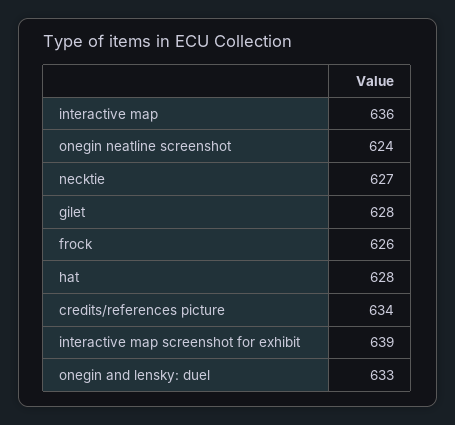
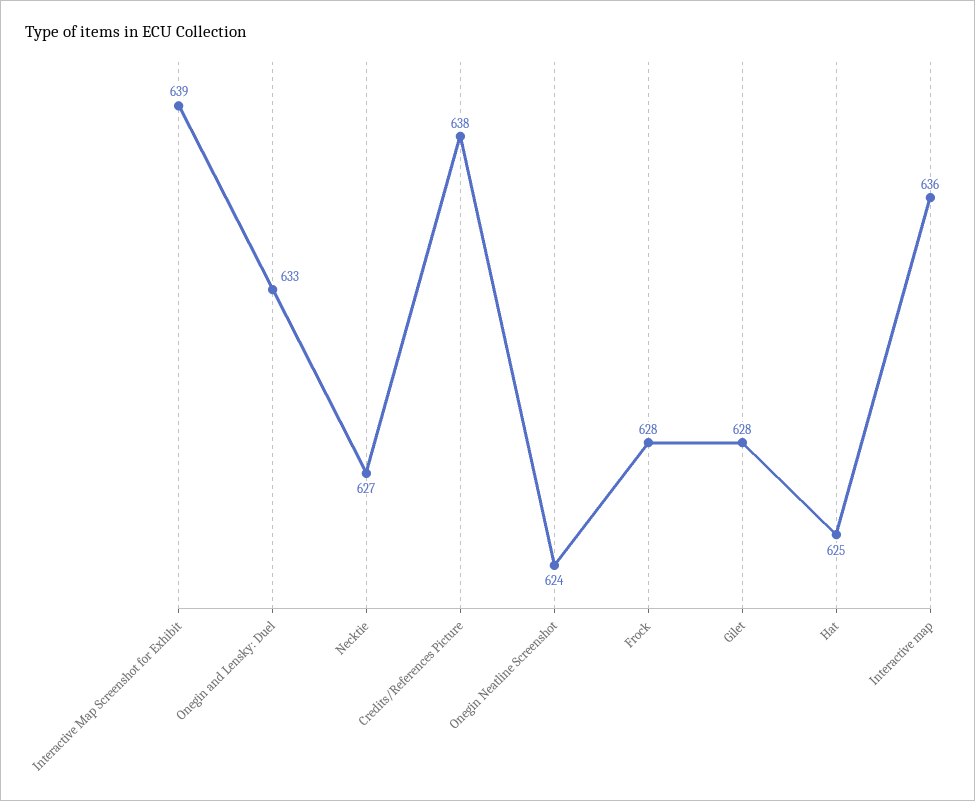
  {
    "interactive map": 636,
    "onegin neatline screenshot": 624,
    "necktie": 627,
    "gilet": 628,
-   "frock": 626,
+   "frock": 628,
-   "hat": 628,
+   "hat": 625,
-   "credits/references picture": 634,
+   "credits/references picture": 638,
    "interactive map screenshot for exhibit": 639,
    "onegin and lensky: duel": 633
  }

